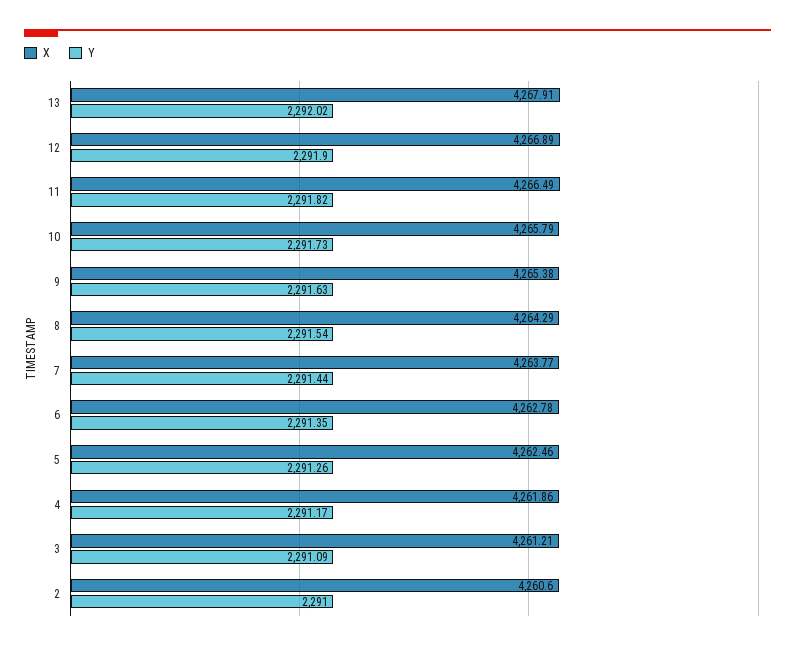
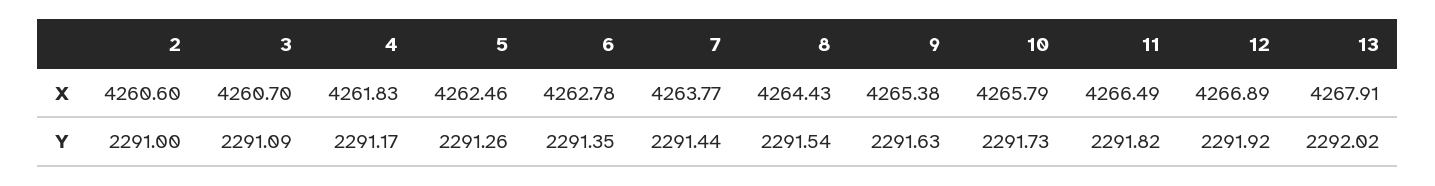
  {
    "X": {
      "13": 4267.91,
      "12": 4266.89,
      "11": 4266.49,
      "10": 4265.79,
      "9": 4265.38,
-     "8": 4264.29,
+     "8": 4264.43,
      "7": 4263.77,
      "6": 4262.78,
      "5": 4262.46,
-     "4": 4261.86,
+     "4": 4261.83,
-     "3": 4261.21,
+     "3": 4260.7,
      "2": 4260.6
    },
    "Y": {
      "13": 2292.02,
-     "12": 2291.9,
+     "12": 2291.92,
      "11": 2291.82,
      "10": 2291.73,
      "9": 2291.63,
      "8": 2291.54,
      "7": 2291.44,
      "6": 2291.35,
      "5": 2291.26,
      "4": 2291.17,
      "3": 2291.09,
      "2": 2291
    }
  }

